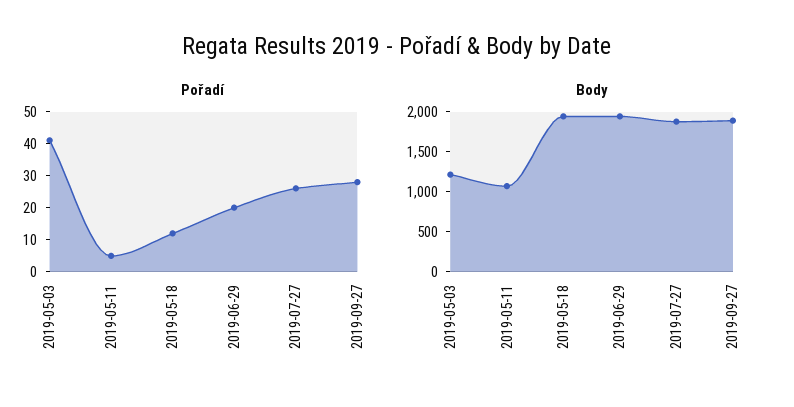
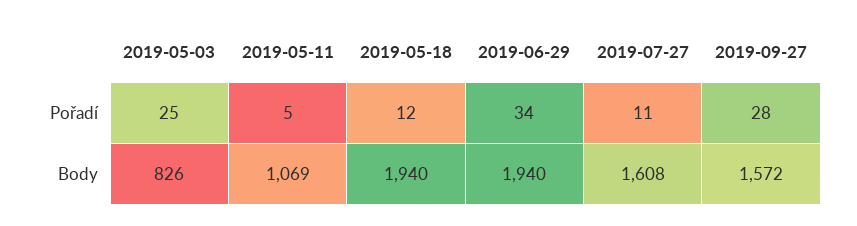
  {
    "Pořadí": {
-     "2019-05-03": 40,
+     "2019-05-03": 25,
      "2019-05-11": 5,
      "2019-05-18": 12,
-     "2019-06-29": 20,
+     "2019-06-29": 34,
-     "2019-07-27": 25,
+     "2019-07-27": 11,
      "2019-09-27": 28
    },
    "Body": {
-     "2019-05-03": 1200,
+     "2019-05-03": 826,
      "2019-05-11": 1069,
      "2019-05-18": 1940,
      "2019-06-29": 1940,
-     "2019-07-27": 1900,
+     "2019-07-27": 1608,
-     "2019-09-27": 1900
+     "2019-09-27": 1572
    }
  }

